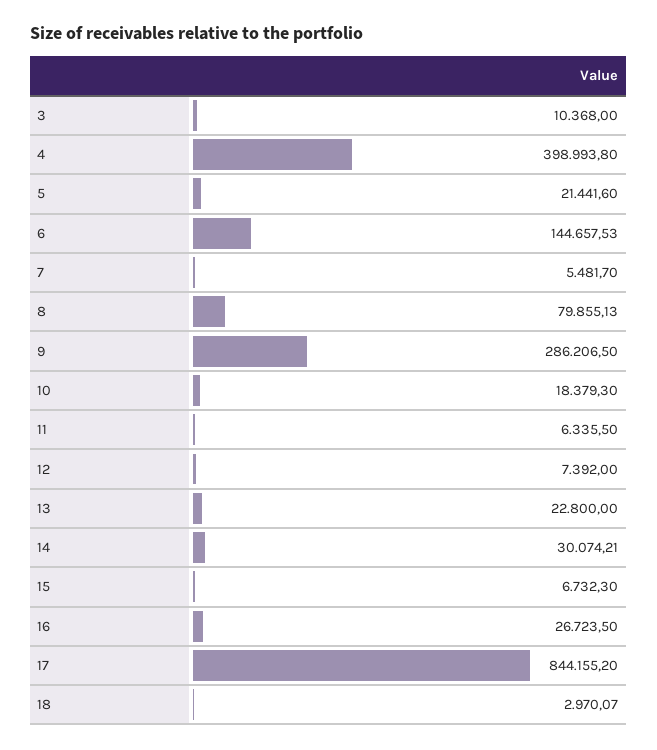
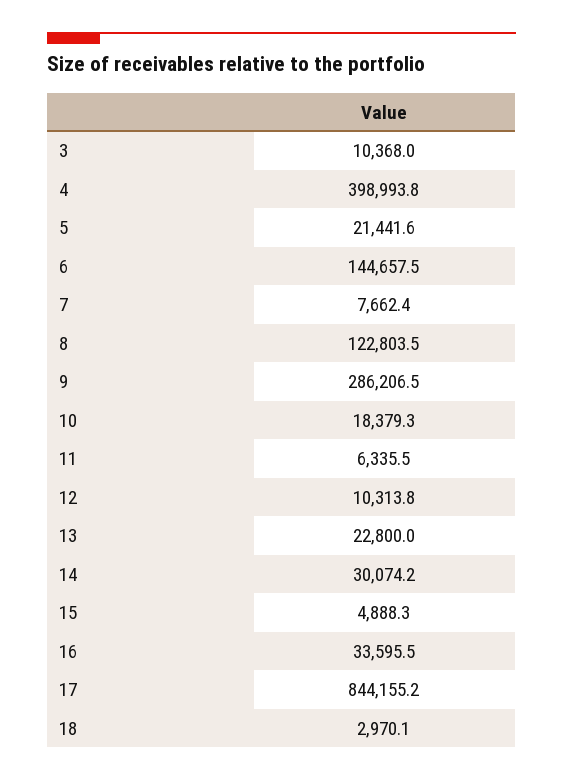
  {
    "3": 10368,
    "4": 398993.8,
    "5": 21441.6,
    "6": 144657.53,
-   "7": 5481.7,
+   "7": 7662.4,
-   "8": 79855.13,
+   "8": 122803.5,
    "9": 286206.5,
    "10": 18379.3,
    "11": 6335.5,
-   "12": 7392,
+   "12": 10313.8,
    "13": 22800,
    "14": 30074.21,
-   "15": 6732.3,
+   "15": 4888.3,
-   "16": 26723.5,
+   "16": 33595.5,
    "17": 844155.2,
    "18": 2970.07
  }

